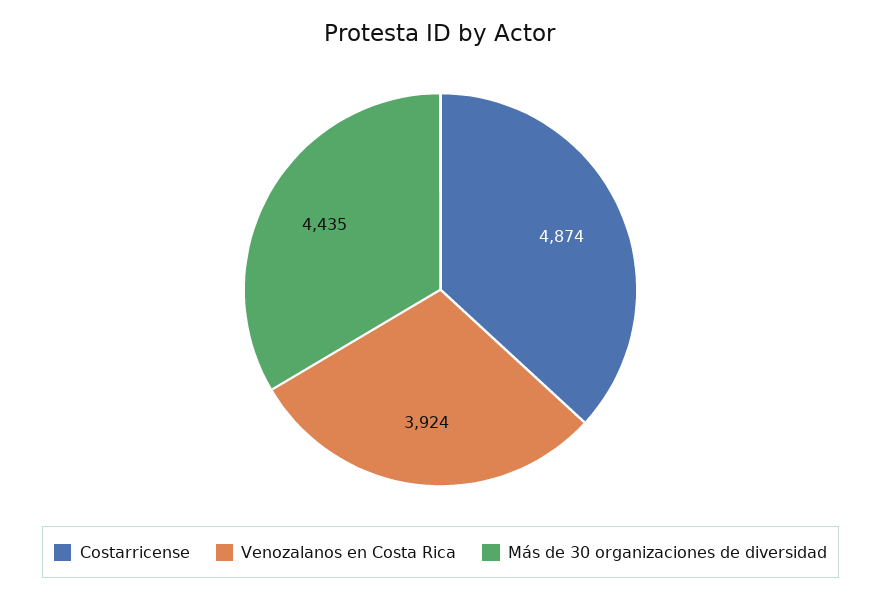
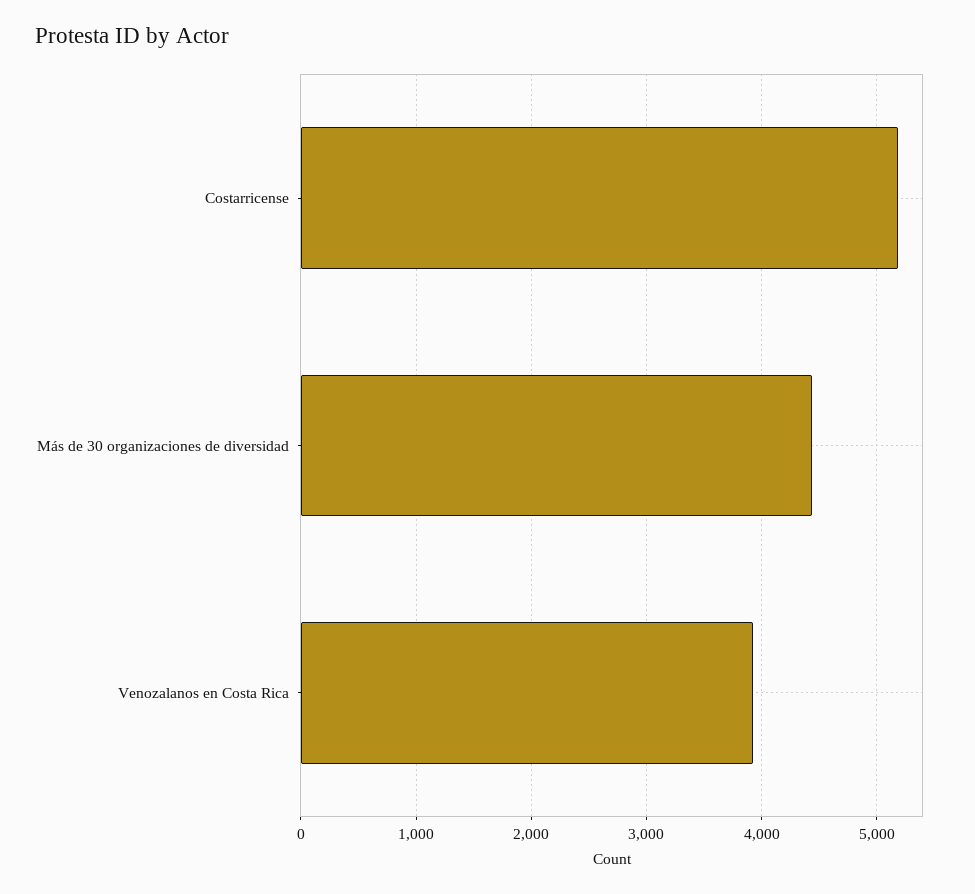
  {
-   "Costarricense": 4874,
+   "Costarricense": 5200,
    "Venozalanos en Costa Rica": 3924,
    "Más de 30 organizaciones de diversidad": 4435
  }

